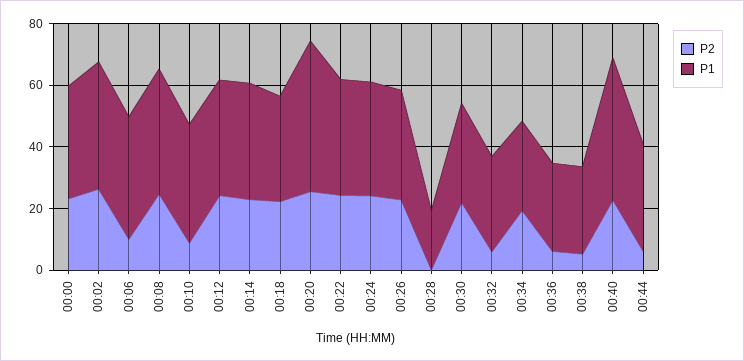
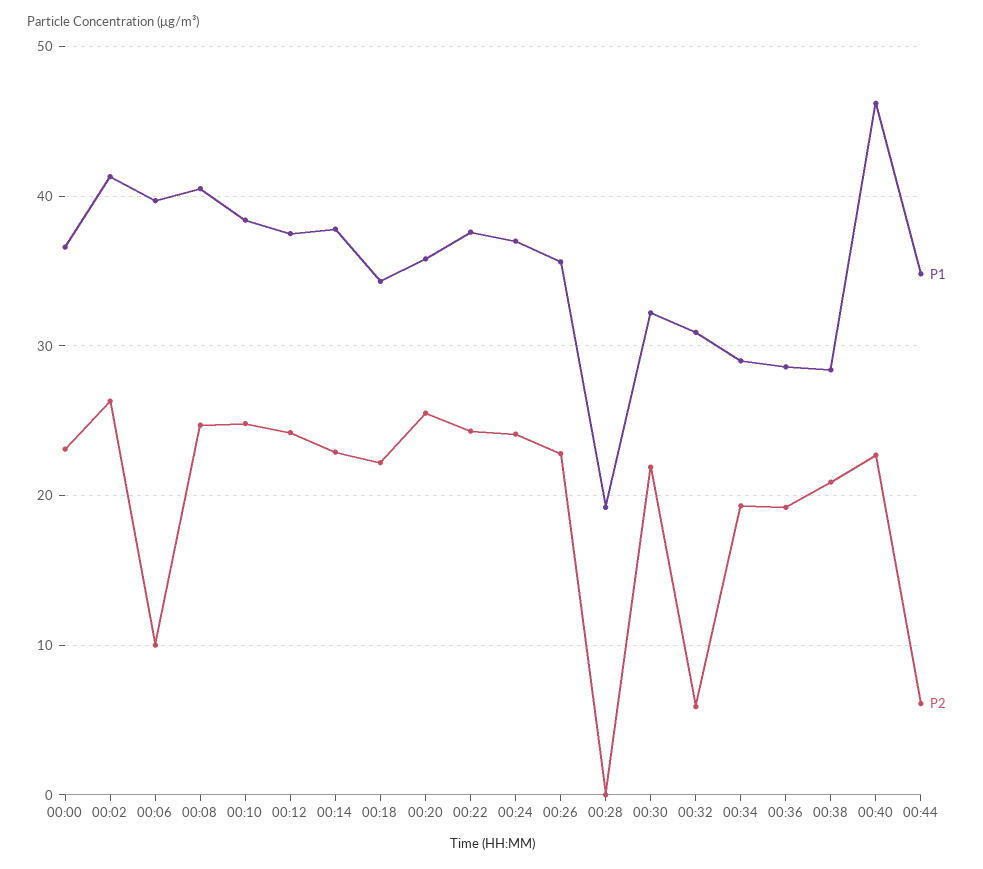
  {
    "P2": {
      "00:00": 23,
      "00:02": 26,
      "00:06": 10,
      "00:08": 25,
-     "00:10": 10,
+     "00:10": 25,
      "00:12": 24,
      "00:14": 23,
      "00:18": 22,
      "00:20": 26,
      "00:22": 24,
      "00:24": 24,
      "00:26": 23,
      "00:28": 0,
      "00:30": 22,
      "00:32": 6,
      "00:34": 19,
-     "00:36": 5,
+     "00:36": 19,
-     "00:38": 5,
+     "00:38": 21,
      "00:40": 23,
      "00:44": 6
    },
    "P1": {
      "00:00": 37,
      "00:02": 41,
      "00:06": 40,
      "00:08": 41,
      "00:10": 38,
      "00:12": 38,
      "00:14": 38,
      "00:18": 34,
-     "00:20": 50,
+     "00:20": 36,
      "00:22": 38,
      "00:24": 37,
      "00:26": 36,
      "00:28": 19,
      "00:30": 32,
      "00:32": 31,
      "00:34": 29,
      "00:36": 29,
      "00:38": 28,
      "00:40": 46,
      "00:44": 35
    }
  }

